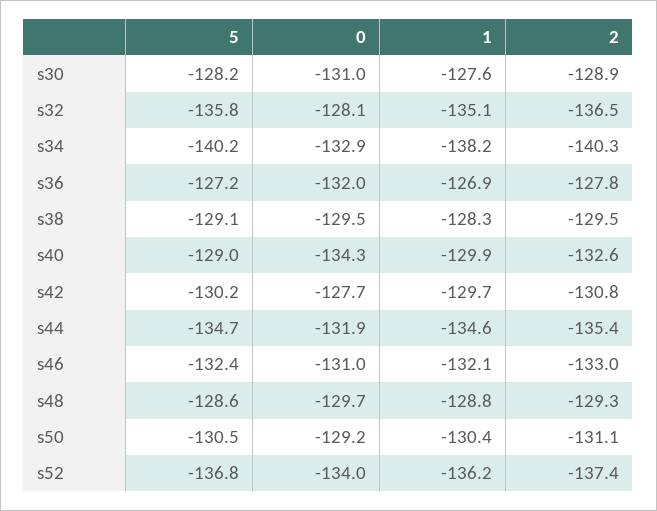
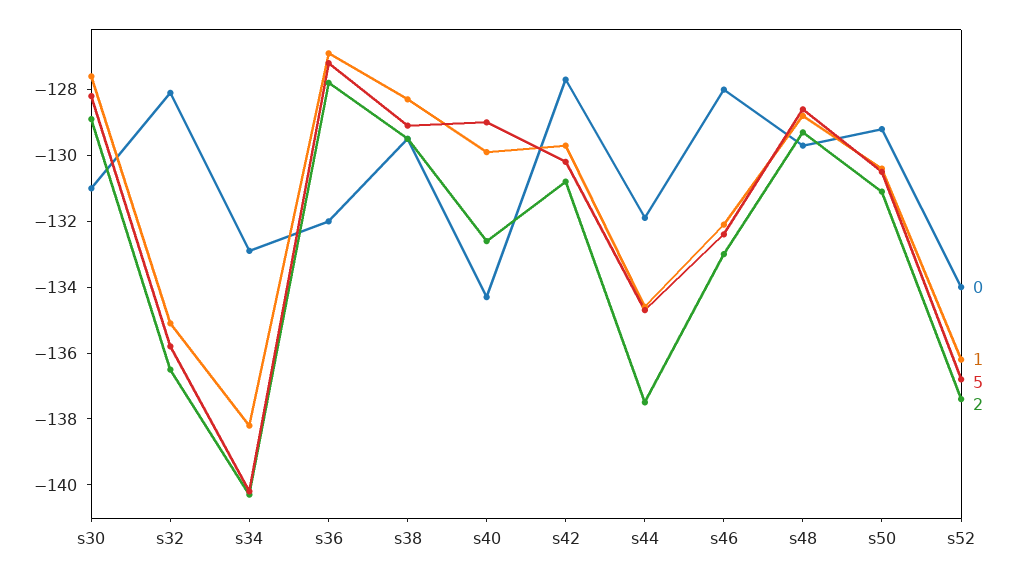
  {
    "5": {
      "s30": -128.2,
      "s32": -135.8,
      "s34": -140.2,
      "s36": -127.2,
      "s38": -129.1,
      "s40": -129,
      "s42": -130.2,
      "s44": -134.7,
      "s46": -132.4,
      "s48": -128.6,
      "s50": -130.5,
      "s52": -136.8
    },
    "0": {
      "s30": -131,
      "s32": -128.1,
      "s34": -132.9,
      "s36": -132,
      "s38": -129.5,
      "s40": -134.3,
      "s42": -127.7,
      "s44": -131.9,
-     "s46": -131,
+     "s46": -128,
      "s48": -129.7,
      "s50": -129.2,
      "s52": -134
    },
    "1": {
      "s30": -127.6,
      "s32": -135.1,
      "s34": -138.2,
      "s36": -126.9,
      "s38": -128.3,
      "s40": -129.9,
      "s42": -129.7,
      "s44": -134.6,
      "s46": -132.1,
      "s48": -128.8,
      "s50": -130.4,
      "s52": -136.2
    },
    "2": {
      "s30": -128.9,
      "s32": -136.5,
      "s34": -140.3,
      "s36": -127.8,
      "s38": -129.5,
      "s40": -132.6,
      "s42": -130.8,
-     "s44": -135.4,
+     "s44": -137.5,
      "s46": -133,
      "s48": -129.3,
      "s50": -131.1,
      "s52": -137.4
    }
  }

